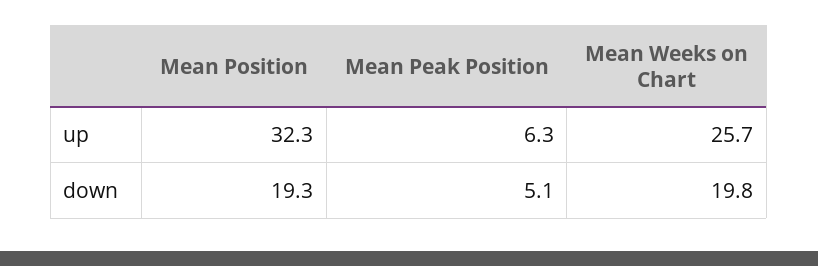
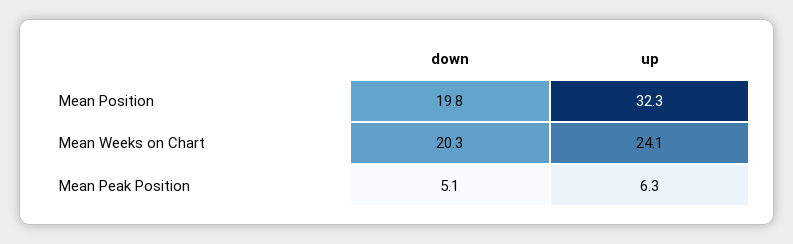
  {
    "Mean Position": {
      "up": 32.3,
-     "down": 19.3
+     "down": 19.8
    },
    "Mean Peak Position": {
      "up": 6.3,
      "down": 5.1
    },
    "Mean Weeks on Chart": {
-     "up": 25.7,
+     "up": 24.1,
-     "down": 19.8
+     "down": 20.3
    }
  }

